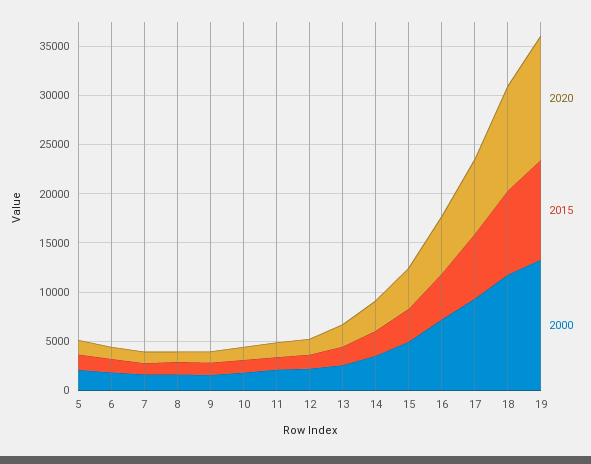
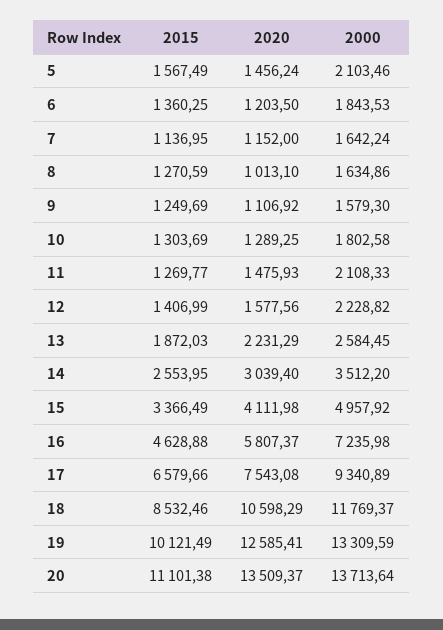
  {
    "2020": {
      "5": 1456.24,
      "6": 1203.5,
      "7": 1152,
      "8": 1013.1,
      "9": 1106.92,
      "10": 1289.25,
      "11": 1475.93,
      "12": 1577.56,
      "13": 2231.29,
      "14": 3039.4,
      "15": 4111.98,
      "16": 5807.37,
      "17": 7543.08,
      "18": 10598.29,
-     "19": 12585.41
+     "19": 12585.41,
+     "20": 13509.37
    },
    "2015": {
      "5": 1567.49,
      "6": 1360.25,
      "7": 1136.95,
      "8": 1270.59,
      "9": 1249.69,
      "10": 1303.69,
      "11": 1269.77,
      "12": 1406.99,
      "13": 1872.03,
      "14": 2553.95,
      "15": 3366.49,
      "16": 4628.88,
      "17": 6579.66,
      "18": 8532.46,
-     "19": 10121.49
+     "19": 10121.49,
+     "20": 11101.38
    },
    "2000": {
      "5": 2103.46,
      "6": 1843.53,
      "7": 1642.24,
      "8": 1634.86,
      "9": 1579.3,
      "10": 1802.58,
      "11": 2108.33,
      "12": 2228.82,
      "13": 2584.45,
      "14": 3512.2,
      "15": 4957.92,
      "16": 7235.98,
      "17": 9340.89,
      "18": 11769.37,
-     "19": 13309.59
+     "19": 13309.59,
+     "20": 13713.64
    }
  }

